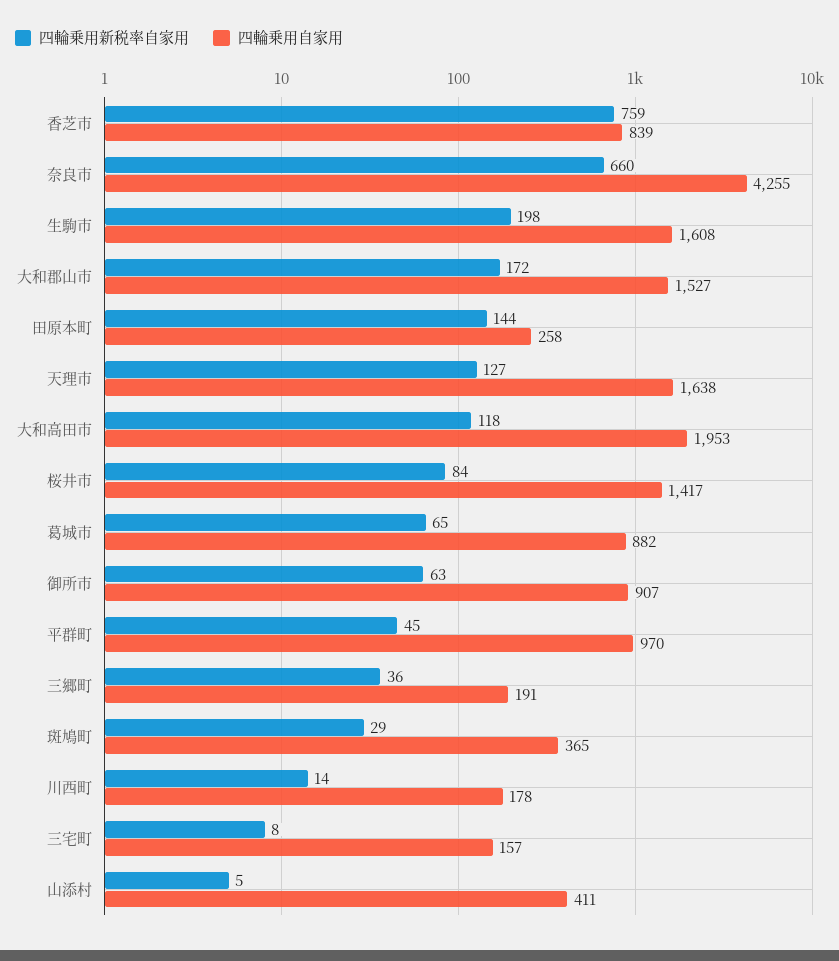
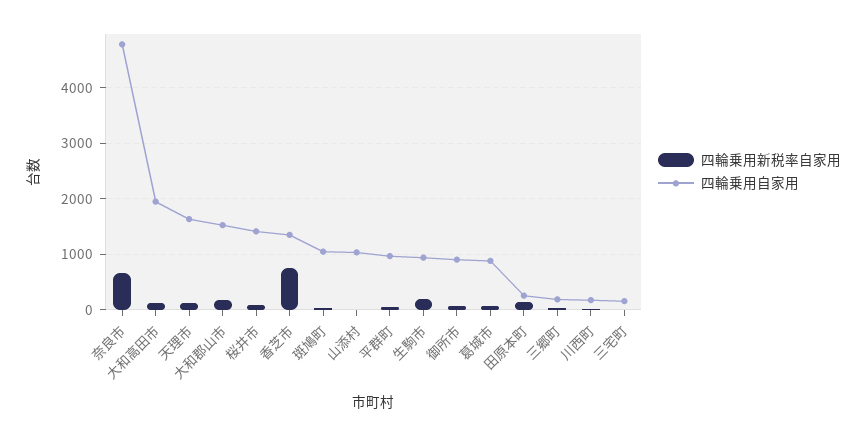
  {
    "四輪乗用新税率自家用": {
      "香芝市": 759,
      "奈良市": 660,
      "生駒市": 198,
      "大和郡山市": 172,
      "田原本町": 144,
      "天理市": 127,
      "大和高田市": 118,
      "桜井市": 84,
      "葛城市": 65,
      "御所市": 63,
      "平群町": 45,
      "三郷町": 36,
      "斑鳩町": 29,
      "川西町": 14,
      "三宅町": 8,
      "山添村": 5
    },
    "四輪乗用自家用": {
-     "香芝市": 839,
+     "香芝市": 1400,
-     "奈良市": 4255,
+     "奈良市": 4800,
-     "生駒市": 1608,
+     "生駒市": 1000,
      "大和郡山市": 1527,
      "田原本町": 258,
      "天理市": 1638,
      "大和高田市": 1953,
      "桜井市": 1417,
      "葛城市": 882,
      "御所市": 907,
      "平群町": 970,
      "三郷町": 191,
-     "斑鳩町": 365,
+     "斑鳩町": 1000,
      "川西町": 178,
      "三宅町": 157,
-     "山添村": 411
+     "山添村": 1000
    }
  }

